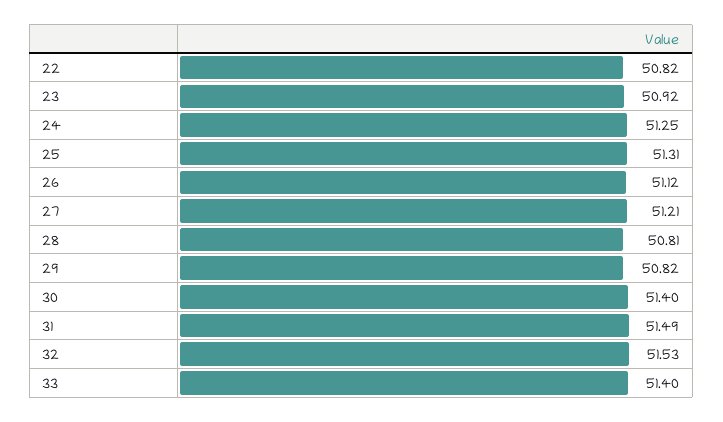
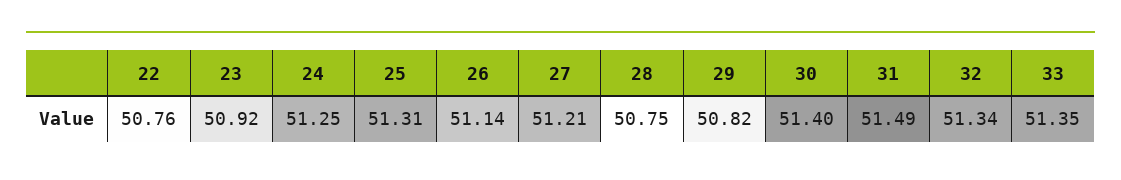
  {
-   "22": 50.82,
+   "22": 50.76,
    "23": 50.92,
    "24": 51.25,
    "25": 51.31,
-   "26": 51.12,
+   "26": 51.14,
    "27": 51.21,
-   "28": 50.81,
+   "28": 50.75,
    "29": 50.82,
    "30": 51.4,
    "31": 51.49,
-   "32": 51.53,
+   "32": 51.34,
-   "33": 51.4
+   "33": 51.35
  }

